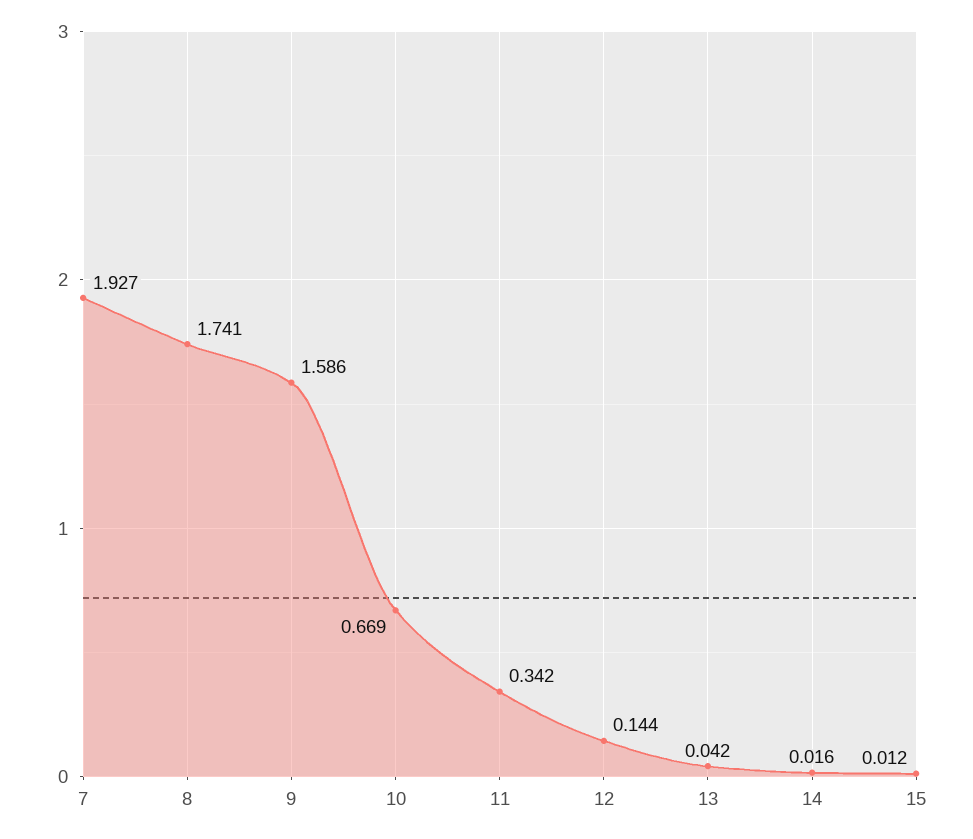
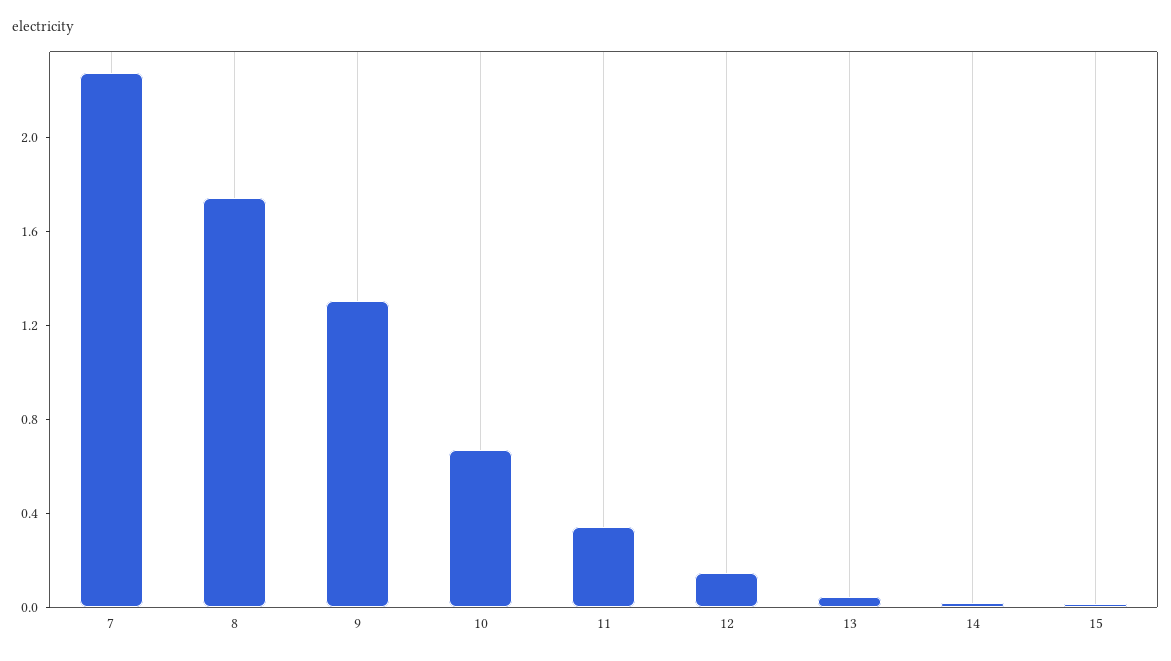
  {
-   "7": 1.927,
+   "7": 2.3,
    "8": 1.741,
-   "9": 1.586,
+   "9": 1.3,
    "10": 0.669,
    "11": 0.342,
    "12": 0.144,
    "13": 0.042,
    "14": 0.016,
    "15": 0.012
  }

